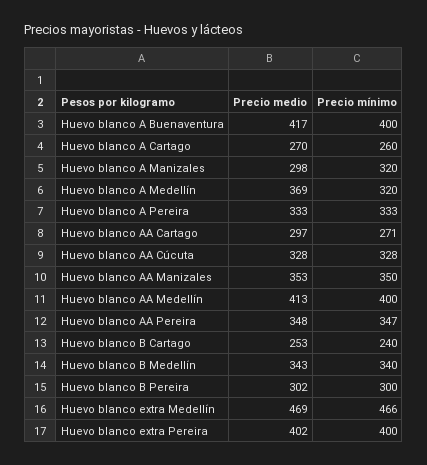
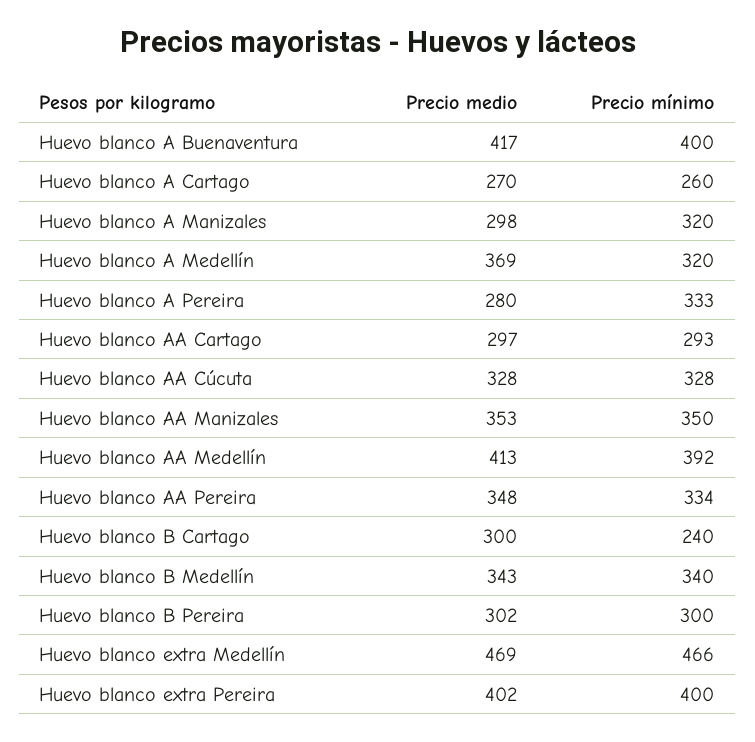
  {
    "Precio medio": {
      "Huevo blanco A Buenaventura": 417,
      "Huevo blanco A Cartago": 270,
      "Huevo blanco A Manizales": 298,
      "Huevo blanco A Medellín": 369,
-     "Huevo blanco A Pereira": 333,
+     "Huevo blanco A Pereira": 280,
      "Huevo blanco AA Cartago": 297,
      "Huevo blanco AA Cúcuta": 328,
      "Huevo blanco AA Manizales": 353,
      "Huevo blanco AA Medellín": 413,
      "Huevo blanco AA Pereira": 348,
-     "Huevo blanco B Cartago": 253,
+     "Huevo blanco B Cartago": 300,
      "Huevo blanco B Medellín": 343,
      "Huevo blanco B Pereira": 302,
      "Huevo blanco extra Medellín": 469,
      "Huevo blanco extra Pereira": 402
    },
    "Precio mínimo": {
      "Huevo blanco A Buenaventura": 400,
      "Huevo blanco A Cartago": 260,
      "Huevo blanco A Manizales": 320,
      "Huevo blanco A Medellín": 320,
      "Huevo blanco A Pereira": 333,
-     "Huevo blanco AA Cartago": 271,
+     "Huevo blanco AA Cartago": 293,
      "Huevo blanco AA Cúcuta": 328,
      "Huevo blanco AA Manizales": 350,
-     "Huevo blanco AA Medellín": 400,
+     "Huevo blanco AA Medellín": 392,
-     "Huevo blanco AA Pereira": 347,
+     "Huevo blanco AA Pereira": 334,
      "Huevo blanco B Cartago": 240,
      "Huevo blanco B Medellín": 340,
      "Huevo blanco B Pereira": 300,
      "Huevo blanco extra Medellín": 466,
      "Huevo blanco extra Pereira": 400
    }
  }

